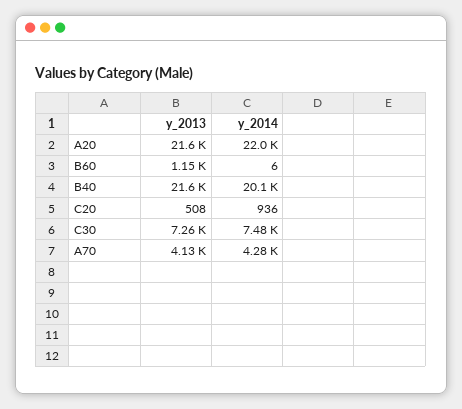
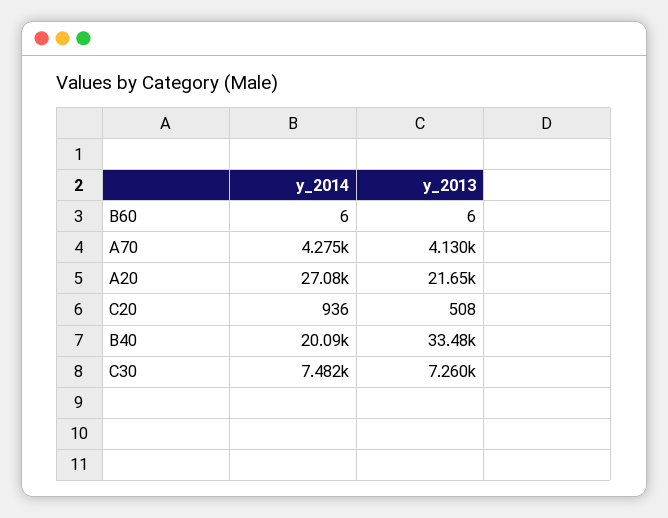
  {
    "y_2013": {
      "A20": 21650,
-     "B60": 1150,
+     "B60": 6,
-     "B40": 21600,
+     "B40": 33480,
      "C20": 508,
      "C30": 7260,
      "A70": 4130
    },
    "y_2014": {
-     "A20": 22000,
+     "A20": 27080,
      "B60": 6,
      "B40": 20090,
      "C20": 936,
      "C30": 7482,
      "A70": 4275
    }
  }

